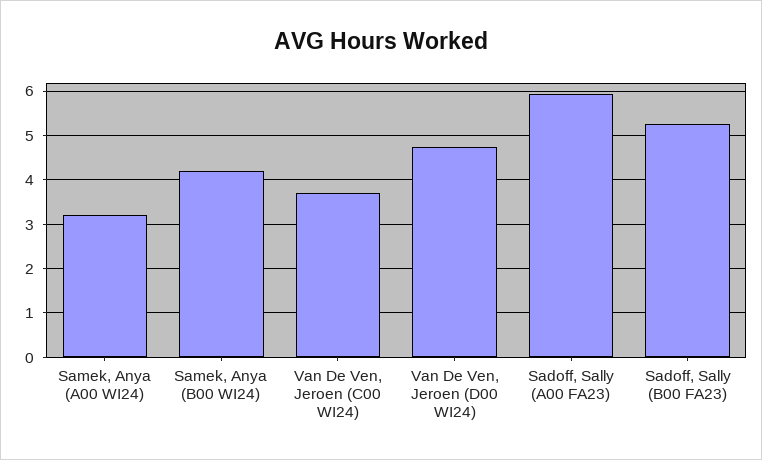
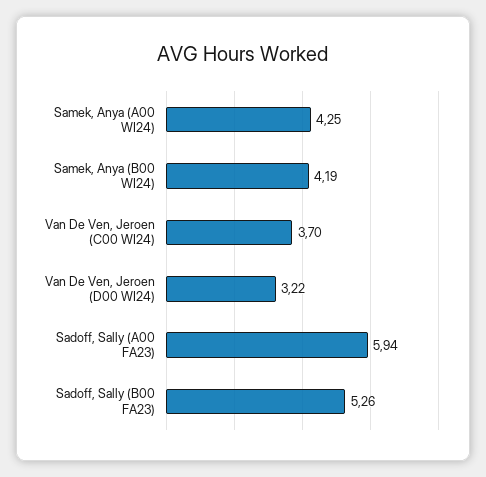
  {
-   "Samek, Anya (A00 WI24)": 3.2,
+   "Samek, Anya (A00 WI24)": 4.25,
    "Samek, Anya (B00 WI24)": 4.19,
    "Van De Ven, Jeroen (C00 WI24)": 3.7,
-   "Van De Ven, Jeroen (D00 WI24)": 4.8,
+   "Van De Ven, Jeroen (D00 WI24)": 3.22,
    "Sadoff, Sally (A00 FA23)": 5.94,
    "Sadoff, Sally (B00 FA23)": 5.26
  }

